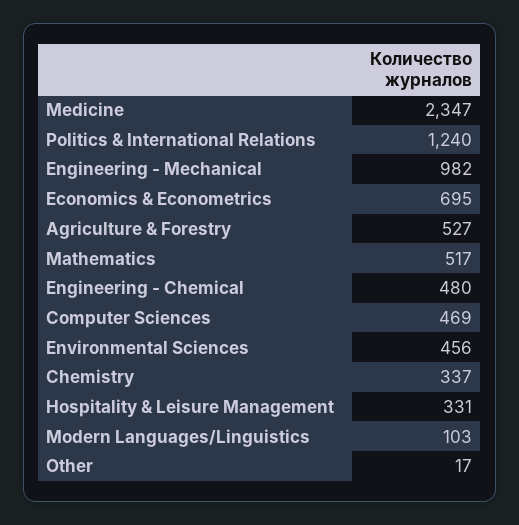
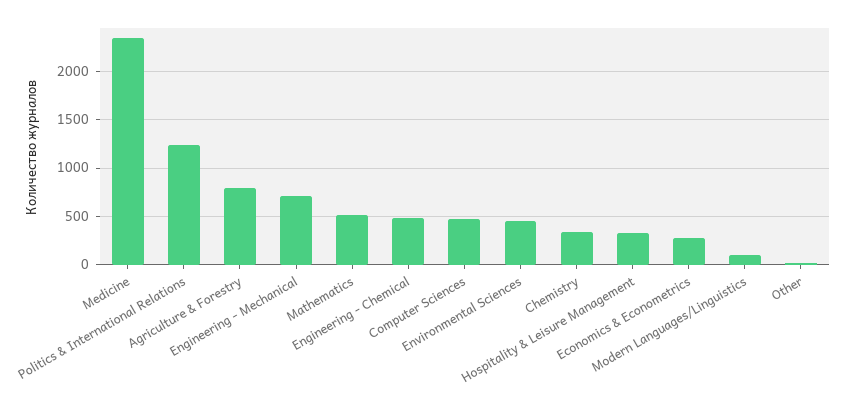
  {
    "Medicine": 2347,
    "Politics & International Relations": 1240,
-   "Engineering - Mechanical": 982,
+   "Engineering - Mechanical": 700,
-   "Economics & Econometrics": 695,
+   "Economics & Econometrics": 300,
-   "Agriculture & Forestry": 527,
+   "Agriculture & Forestry": 800,
    "Mathematics": 517,
    "Engineering - Chemical": 480,
    "Computer Sciences": 469,
    "Environmental Sciences": 456,
    "Chemistry": 337,
    "Hospitality & Leisure Management": 331,
    "Modern Languages/Linguistics": 103,
    "Other": 17
  }

